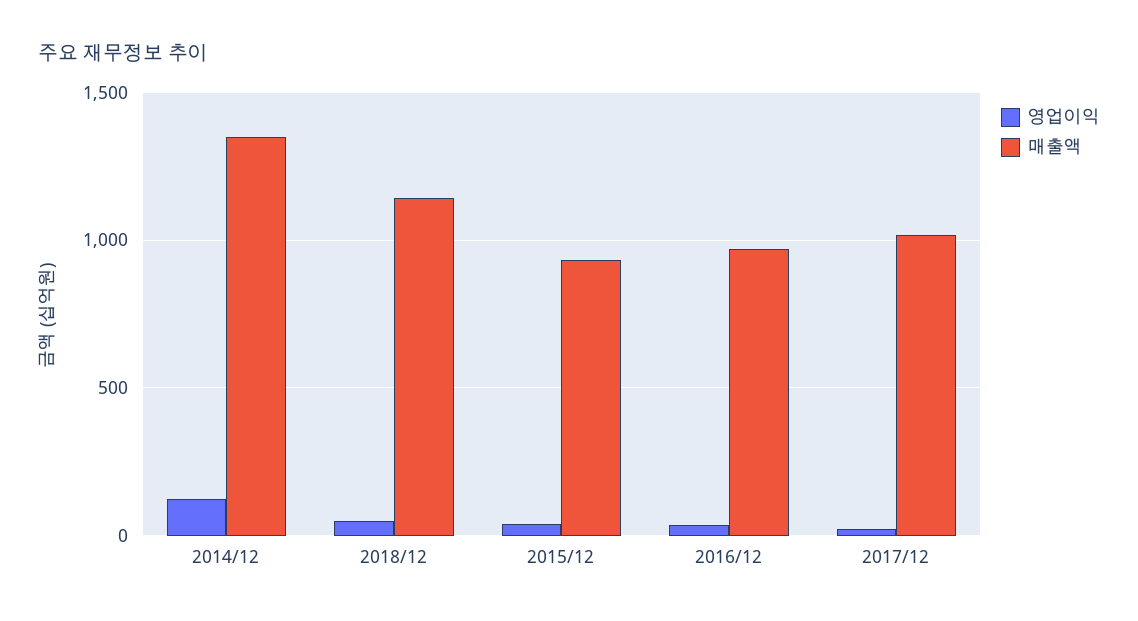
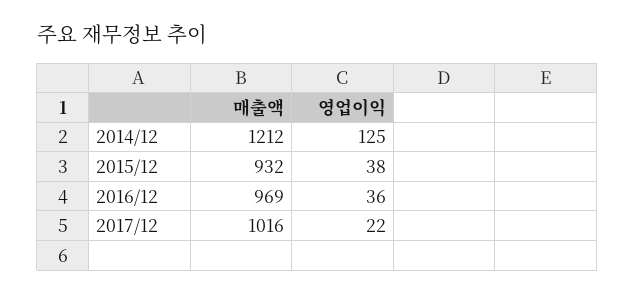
  {
    "영업이익": {
      "2014/12": 125,
-     "2018/12": 50,
      "2015/12": 38,
      "2016/12": 36,
      "2017/12": 22
    },
    "매출액": {
-     "2014/12": 1350,
+     "2014/12": 1212,
-     "2018/12": 1150,
      "2015/12": 932,
      "2016/12": 969,
      "2017/12": 1016
    }
  }

